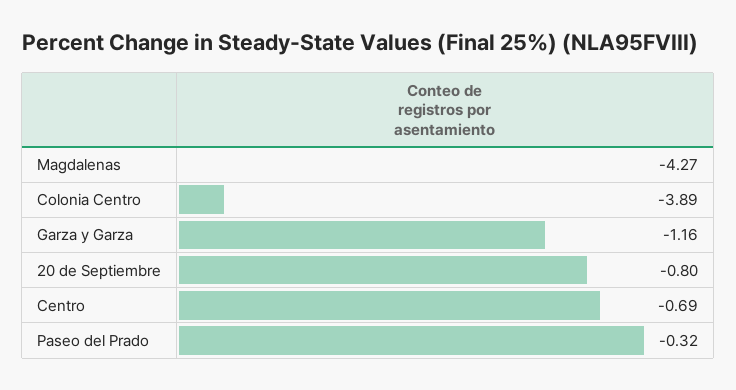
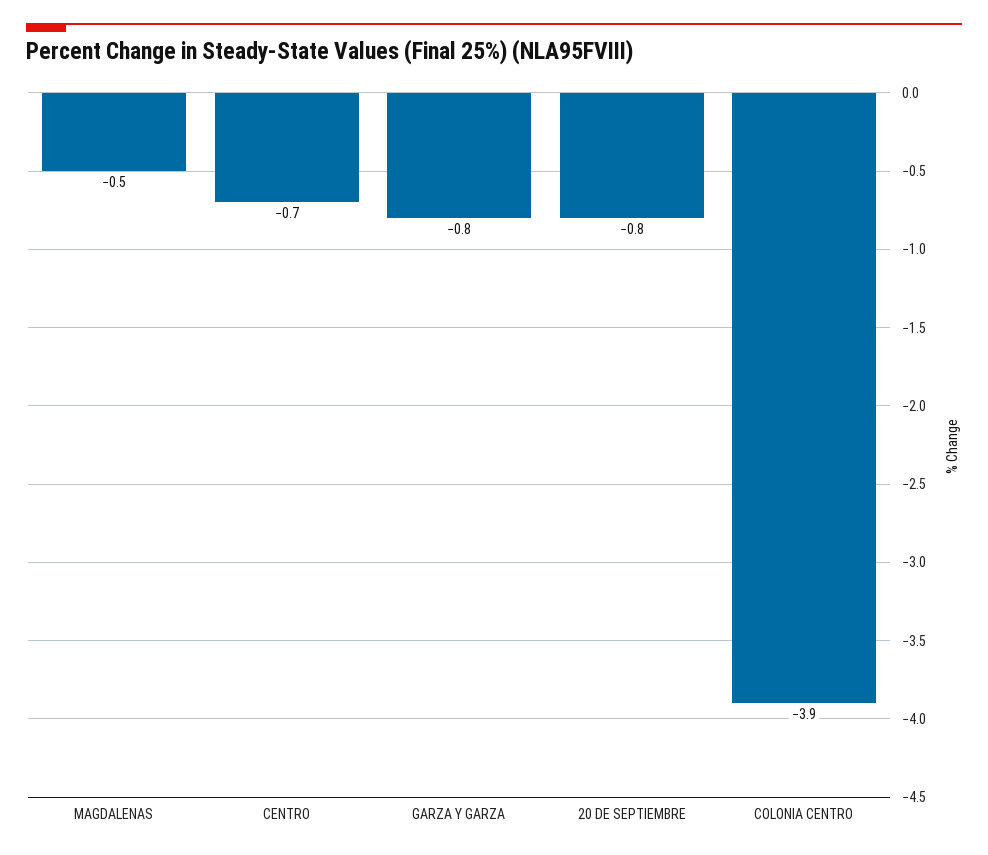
  {
-   "Magdalenas": -4.27,
+   "Magdalenas": -0.5,
    "Colonia Centro": -3.89,
-   "Garza y Garza": -1.16,
+   "Garza y Garza": -0.8,
    "20 de Septiembre": -0.8,
-   "Centro": -0.69,
+   "Centro": -0.69
-   "Paseo del Prado": -0.32
  }

